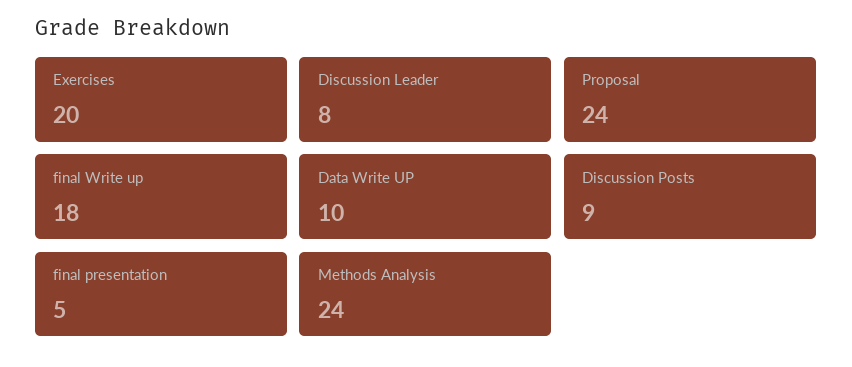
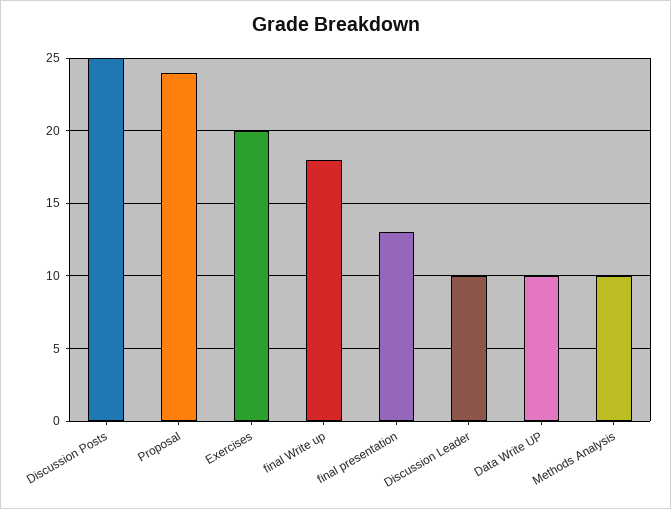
  {
    "Exercises": 20,
-   "Discussion Leader": 8,
+   "Discussion Leader": 10,
    "Proposal": 24,
    "final Write up": 18,
    "Data Write UP": 10,
-   "Discussion Posts": 9,
+   "Discussion Posts": 25,
-   "final presentation": 5,
+   "final presentation": 13,
-   "Methods Analysis": 24
+   "Methods Analysis": 10
  }

